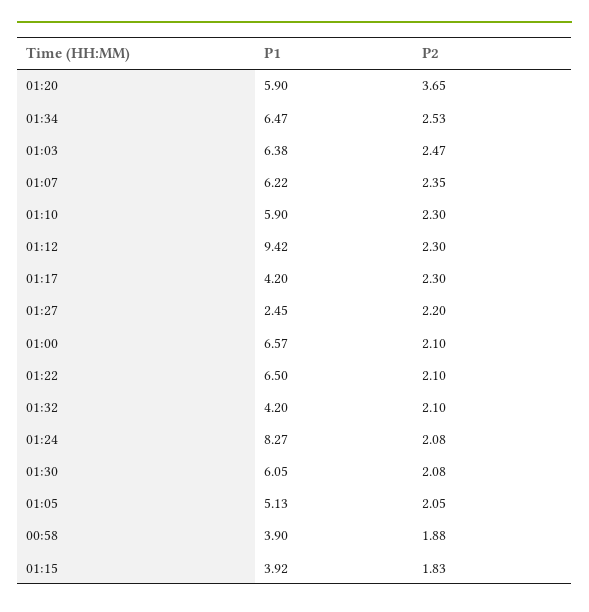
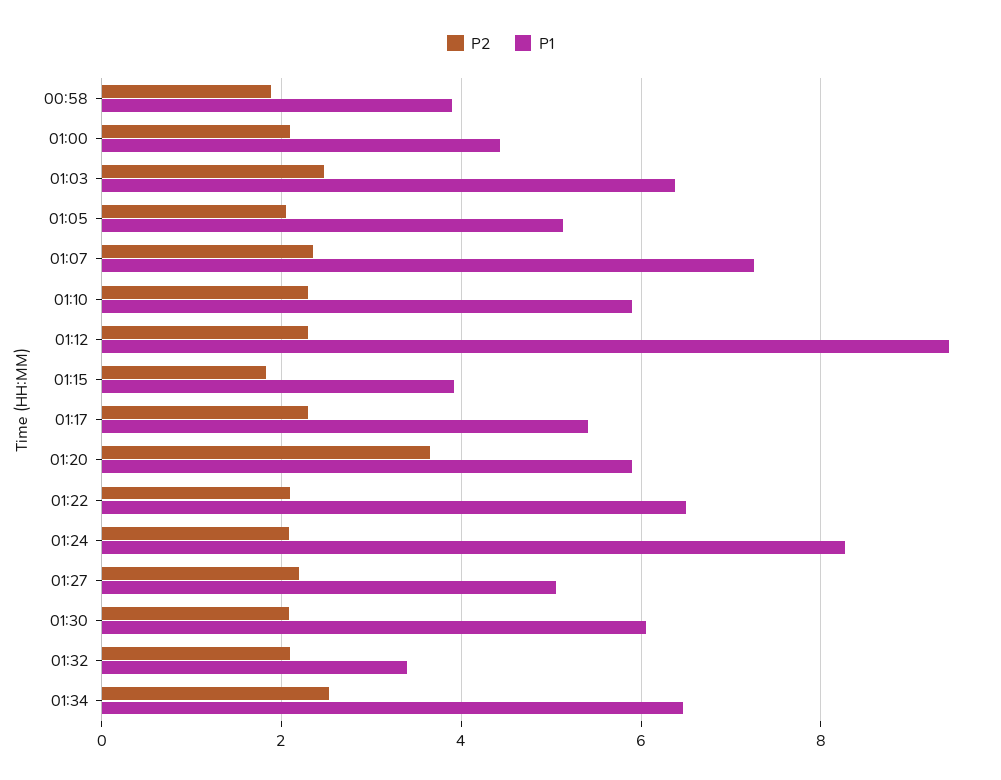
  {
    "P1": {
      "01:20": 5.9,
      "01:34": 6.47,
      "01:03": 6.38,
-     "01:07": 6.22,
+     "01:07": 7.2,
      "01:10": 5.9,
      "01:12": 9.42,
-     "01:17": 4.2,
+     "01:17": 5.4,
-     "01:27": 2.45,
+     "01:27": 5,
-     "01:00": 6.57,
+     "01:00": 4.4,
      "01:22": 6.5,
-     "01:32": 4.2,
+     "01:32": 3.4,
      "01:24": 8.27,
      "01:30": 6.05,
      "01:05": 5.13,
      "00:58": 3.9,
      "01:15": 3.92
    },
    "P2": {
      "01:20": 3.65,
      "01:34": 2.53,
      "01:03": 2.47,
      "01:07": 2.35,
      "01:10": 2.3,
      "01:12": 2.3,
      "01:17": 2.3,
      "01:27": 2.2,
      "01:00": 2.1,
      "01:22": 2.1,
      "01:32": 2.1,
      "01:24": 2.08,
      "01:30": 2.08,
      "01:05": 2.05,
      "00:58": 1.88,
      "01:15": 1.83
    }
  }

